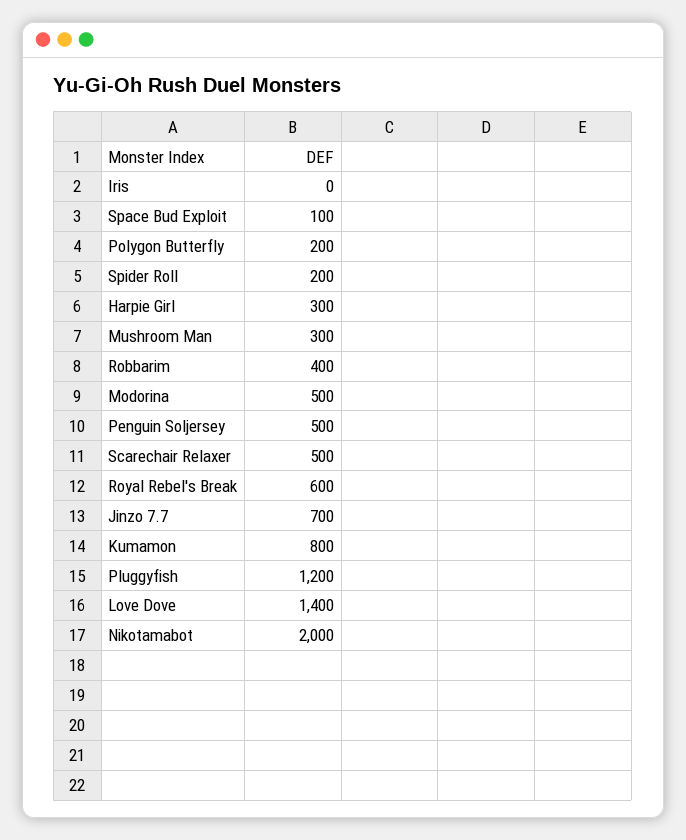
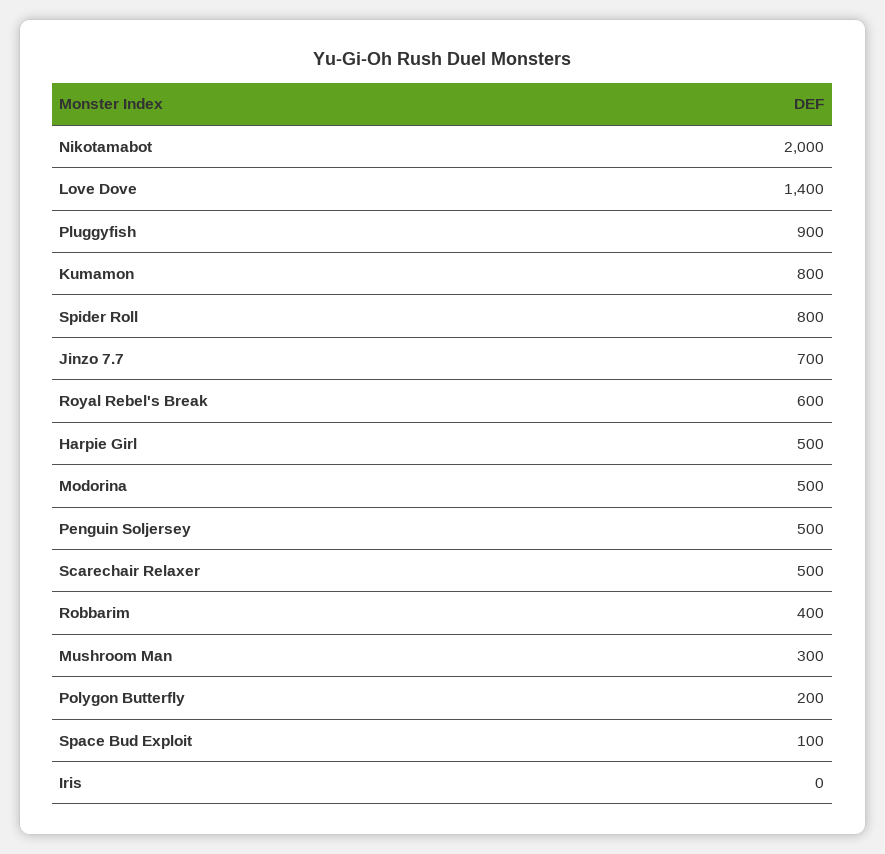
  {
    "Iris": 0,
    "Space Bud Exploit": 100,
    "Polygon Butterfly": 200,
-   "Spider Roll": 200,
+   "Spider Roll": 800,
-   "Harpie Girl": 300,
+   "Harpie Girl": 500,
    "Mushroom Man": 300,
    "Robbarim": 400,
    "Modorina": 500,
    "Penguin Soljersey": 500,
    "Scarechair Relaxer": 500,
    "Royal Rebel's Break": 600,
    "Jinzo 7.7": 700,
    "Kumamon": 800,
-   "Pluggyfish": 1200,
+   "Pluggyfish": 900,
    "Love Dove": 1400,
    "Nikotamabot": 2000
  }

